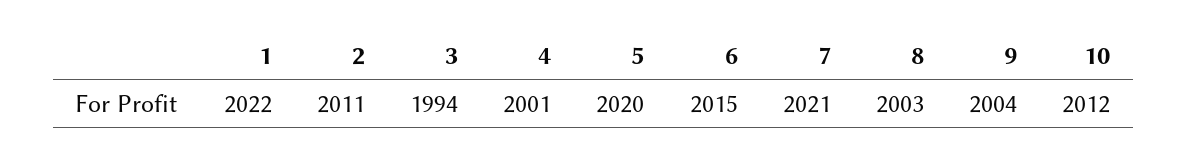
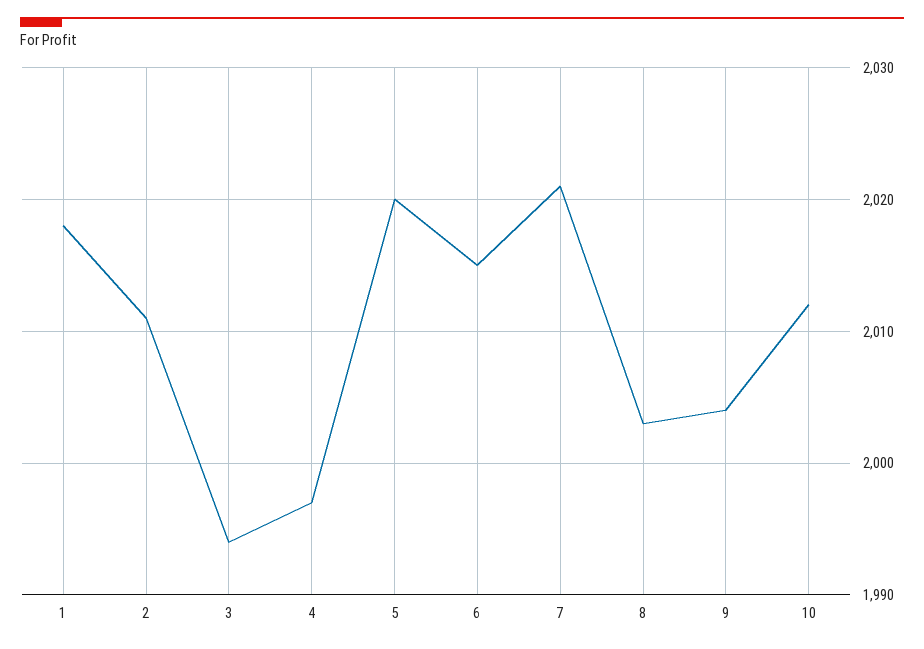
  {
-   "1": 2022,
+   "1": 2018,
    "2": 2011,
    "3": 1994,
-   "4": 2001,
+   "4": 1997,
    "5": 2020,
    "6": 2015,
    "7": 2021,
    "8": 2003,
    "9": 2004,
    "10": 2012
  }

